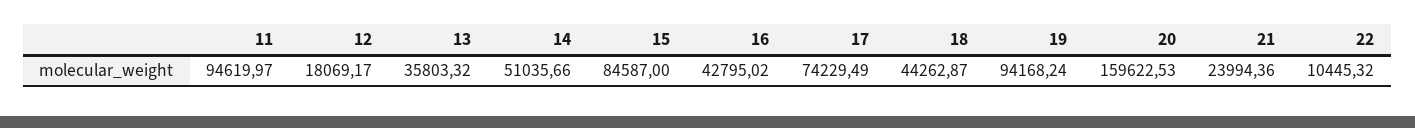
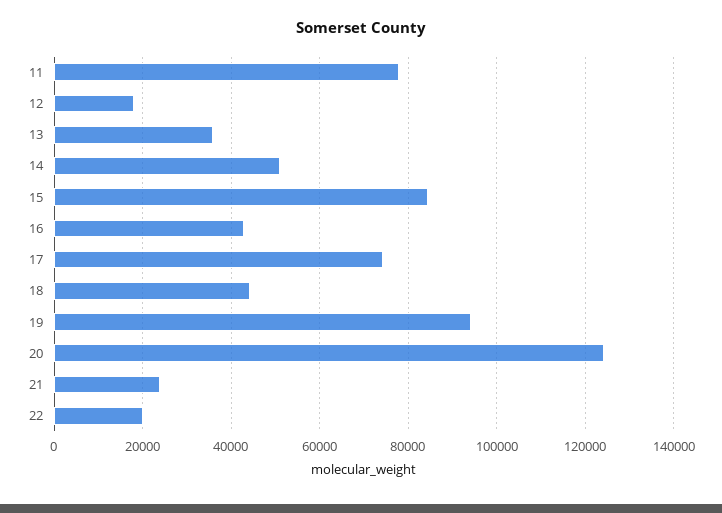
  {
-   "11": 94619.97,
+   "11": 78000,
    "12": 18069.17,
    "13": 35803.32,
    "14": 51035.66,
    "15": 84587,
    "16": 42795.02,
    "17": 74229.49,
    "18": 44262.87,
    "19": 94168.24,
-   "20": 159622.53,
+   "20": 124000,
    "21": 23994.36,
-   "22": 10445.32
+   "22": 20000
  }

